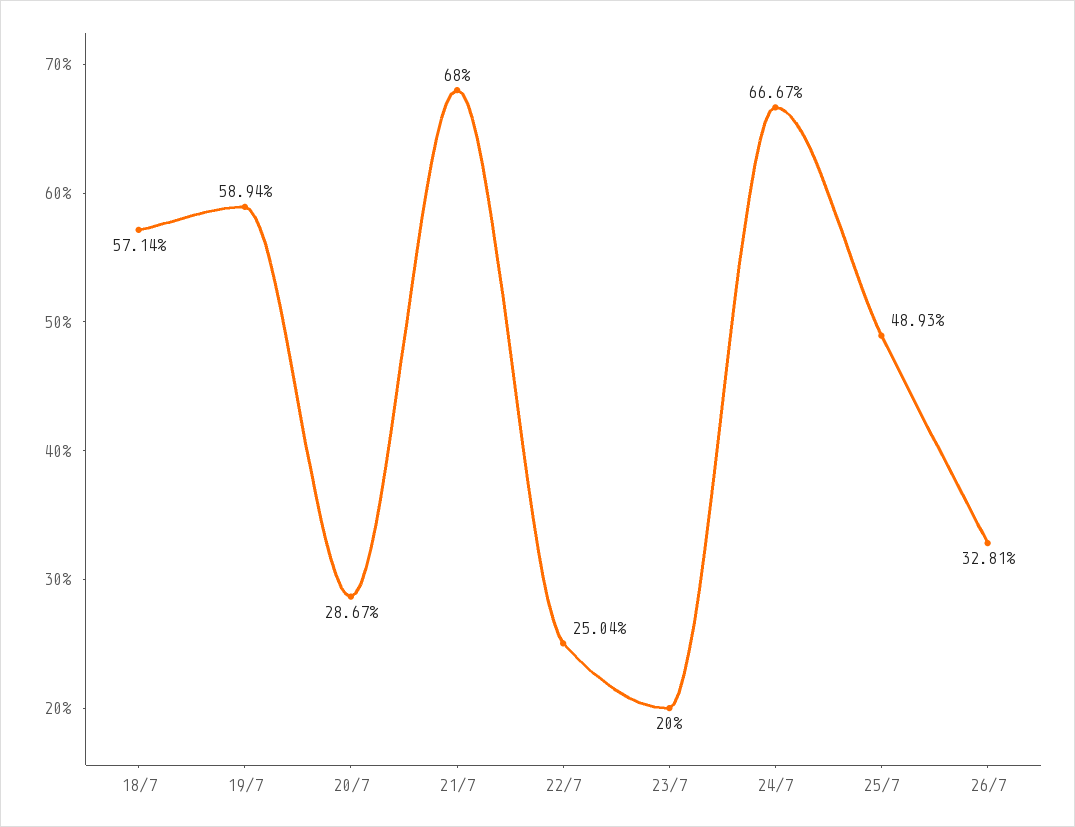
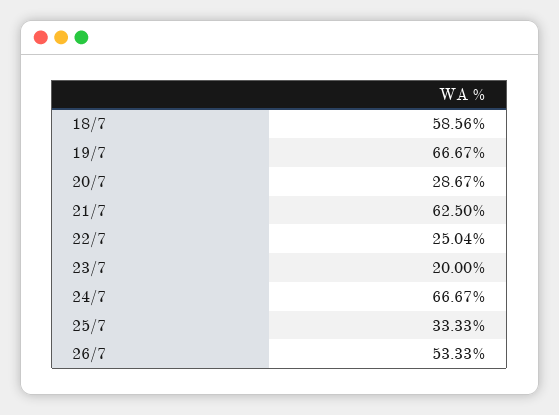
  {
-   "18/7": 57.14,
+   "18/7": 58.56,
-   "19/7": 58.94,
+   "19/7": 66.67,
    "20/7": 28.67,
-   "21/7": 68,
+   "21/7": 62.5,
    "22/7": 25.04,
    "23/7": 20,
    "24/7": 66.67,
-   "25/7": 48.93,
+   "25/7": 33.33,
-   "26/7": 32.81
+   "26/7": 53.33
  }

